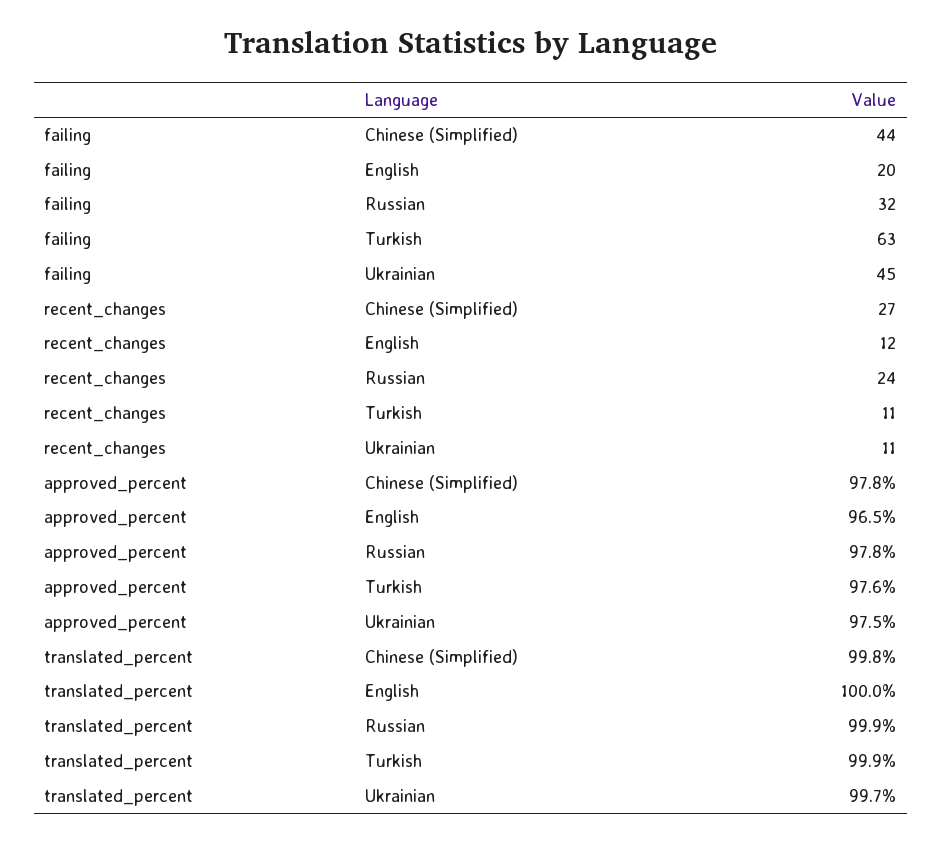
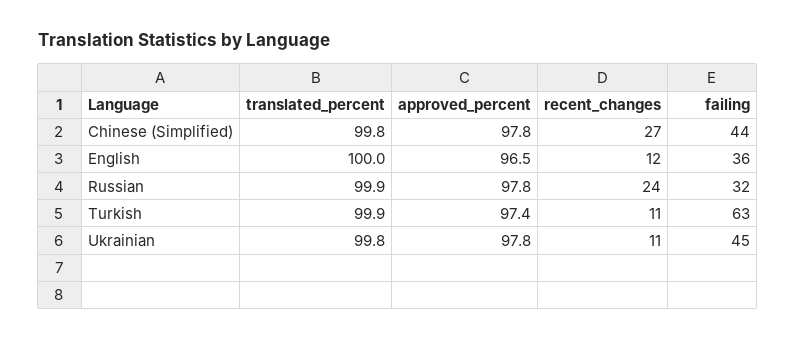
  {
    "failing": {
      "Chinese (Simplified)": 44,
-     "English": 20,
+     "English": 36,
      "Russian": 32,
      "Turkish": 63,
      "Ukrainian": 45
    },
    "recent_changes": {
      "Chinese (Simplified)": 27,
      "English": 12,
      "Russian": 24,
      "Turkish": 11,
      "Ukrainian": 11
    },
    "approved_percent": {
      "Chinese (Simplified)": 97.8,
      "English": 96.5,
      "Russian": 97.8,
-     "Turkish": 97.6,
+     "Turkish": 97.4,
-     "Ukrainian": 97.5
+     "Ukrainian": 97.8
    },
    "translated_percent": {
      "Chinese (Simplified)": 99.8,
      "English": 100,
      "Russian": 99.9,
      "Turkish": 99.9,
-     "Ukrainian": 99.7
+     "Ukrainian": 99.8
    }
  }

